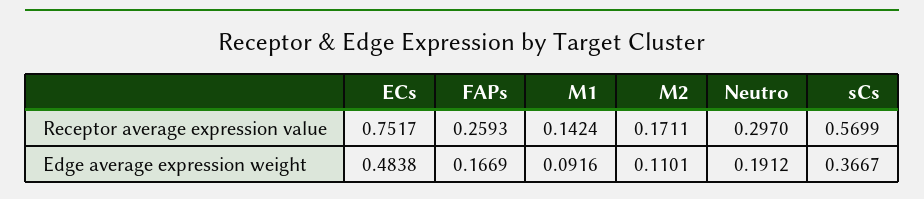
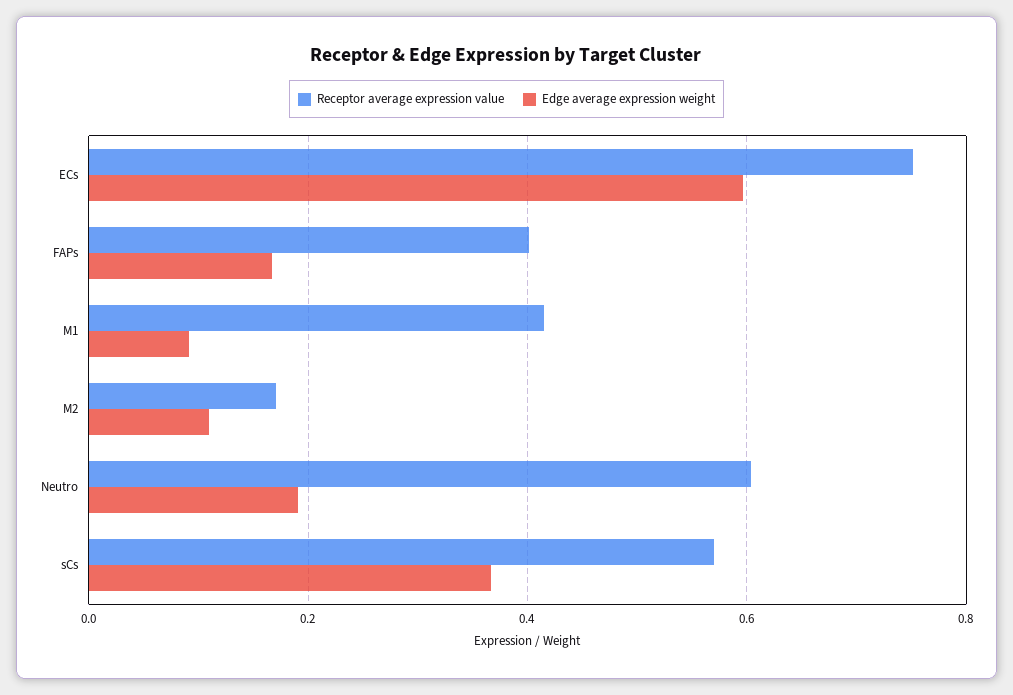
  {
    "Receptor average expression value": {
      "ECs": 0.7517,
-     "FAPs": 0.2593,
+     "FAPs": 0.4,
-     "M1": 0.1424,
+     "M1": 0.42,
      "M2": 0.1711,
-     "Neutro": 0.297,
+     "Neutro": 0.6,
      "sCs": 0.5699
    },
    "Edge average expression weight": {
-     "ECs": 0.4838,
+     "ECs": 0.6,
      "FAPs": 0.1669,
      "M1": 0.0916,
      "M2": 0.1101,
      "Neutro": 0.1912,
      "sCs": 0.3667
    }
  }

